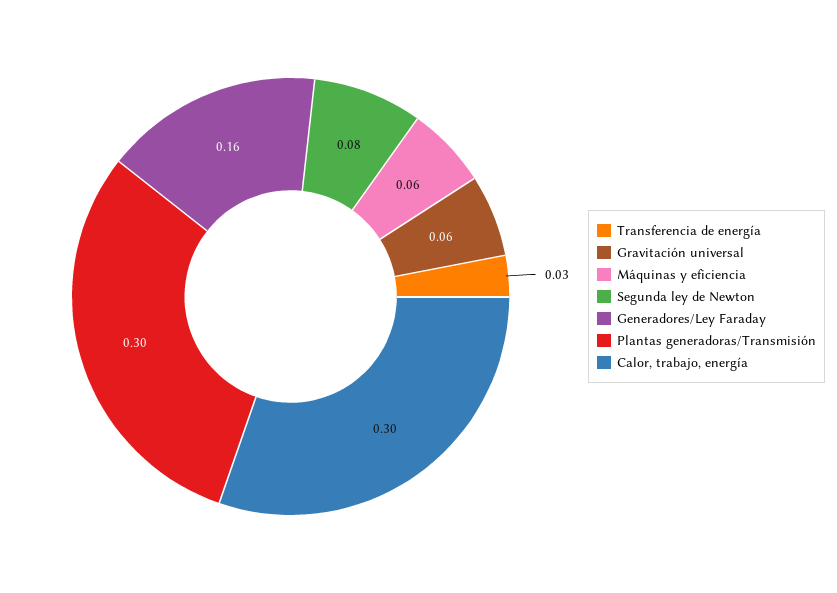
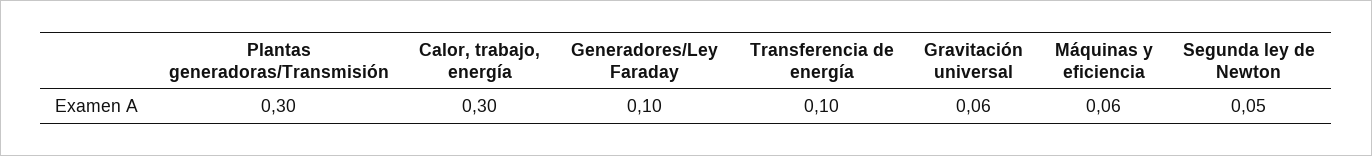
  {
-   "Transferencia de energía": 0.03,
+   "Transferencia de energía": 0.1,
    "Gravitación universal": 0.06,
    "Máquinas y eficiencia": 0.06,
-   "Segunda ley de Newton": 0.08,
+   "Segunda ley de Newton": 0.05,
-   "Generadores/Ley Faraday": 0.16,
+   "Generadores/Ley Faraday": 0.1,
    "Plantas generadoras/Transmisión": 0.3,
    "Calor, trabajo, energía": 0.3
  }

